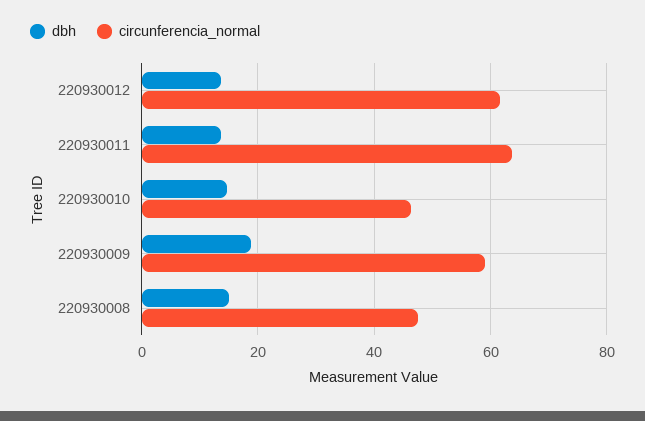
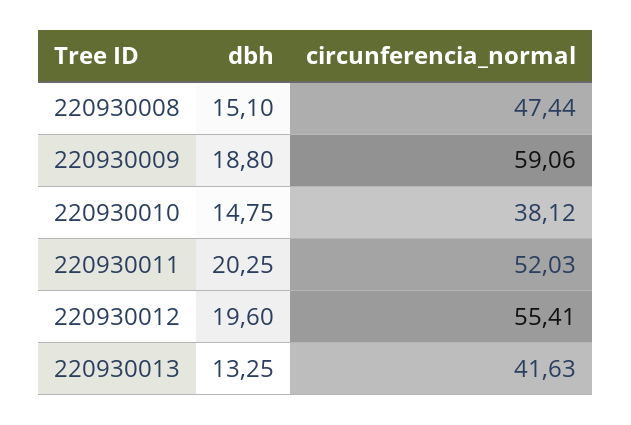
  {
    "dbh": {
-     "220930012": 14,
+     "220930012": 19.6,
-     "220930011": 14,
+     "220930011": 20.25,
      "220930010": 14.75,
      "220930009": 18.8,
-     "220930008": 15.1
+     "220930008": 15.1,
+     "220930013": 13.25
    },
    "circunferencia_normal": {
-     "220930012": 62,
+     "220930012": 55.41,
-     "220930011": 64,
+     "220930011": 52.03,
-     "220930010": 46,
+     "220930010": 38.12,
      "220930009": 59.06,
-     "220930008": 47.44
+     "220930008": 47.44,
+     "220930013": 41.63
    }
  }

